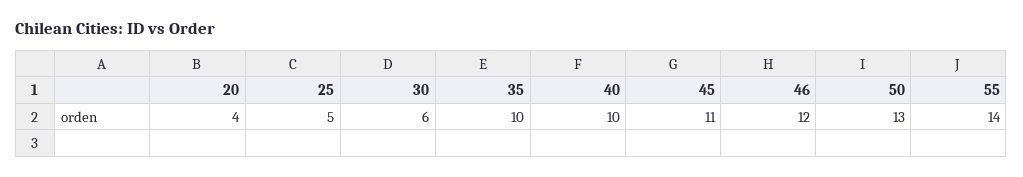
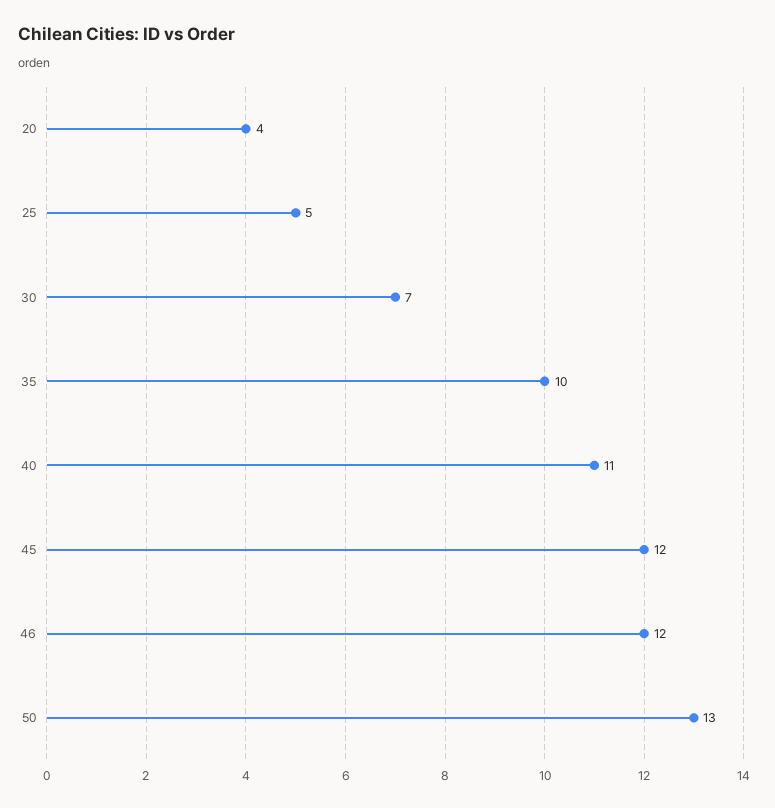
  {
    "20": 4,
    "25": 5,
-   "30": 6,
+   "30": 7,
    "35": 10,
-   "40": 10,
+   "40": 11,
-   "45": 11,
+   "45": 12,
    "46": 12,
-   "50": 13,
+   "50": 13
-   "55": 14
  }

